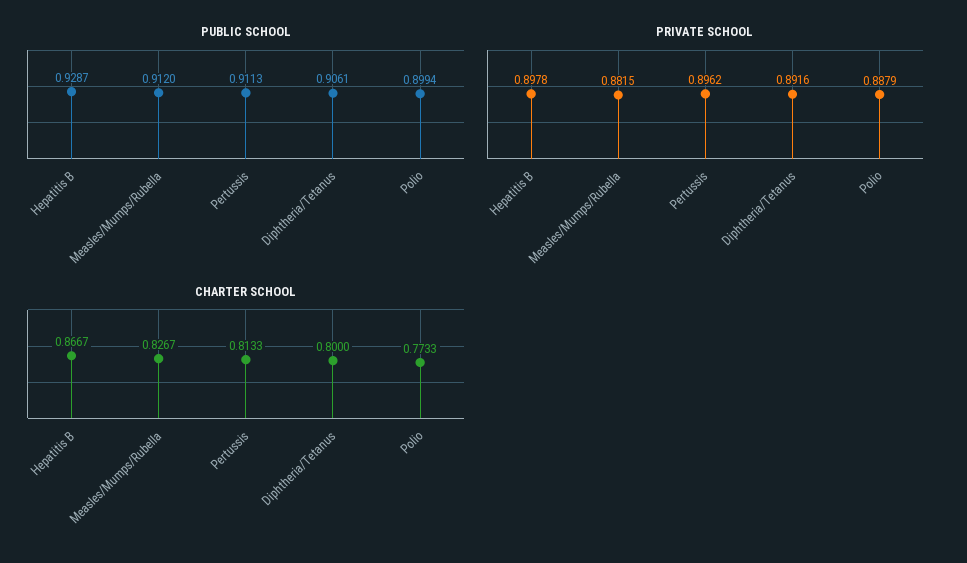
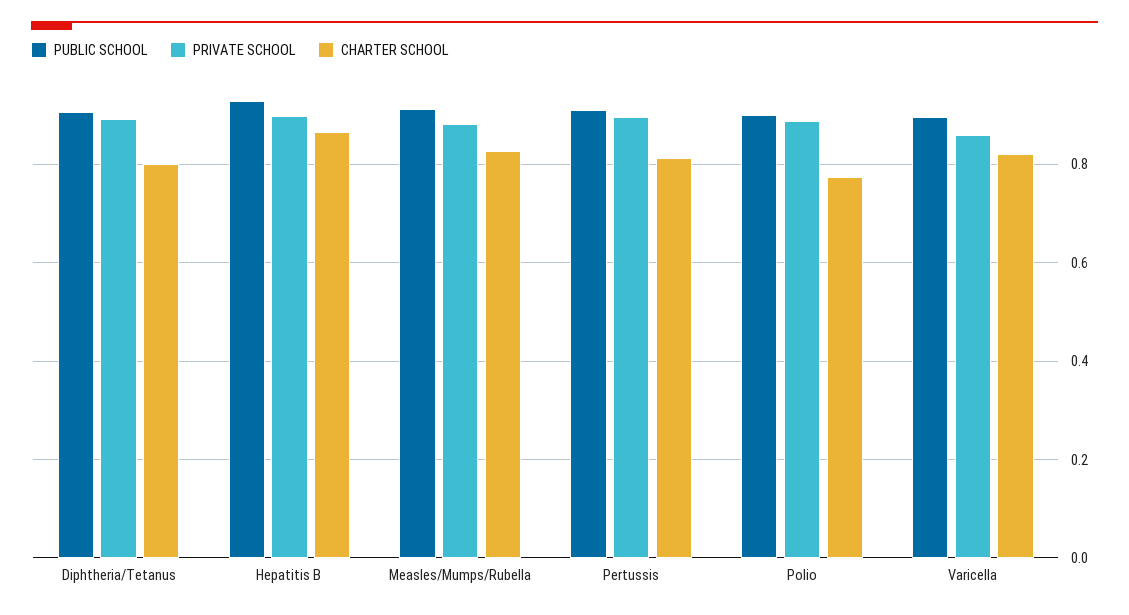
  {
    "PUBLIC SCHOOL": {
      "Hepatitis B": 0.9287,
      "Measles/Mumps/Rubella": 0.912,
      "Pertussis": 0.9113,
      "Diphtheria/Tetanus": 0.9061,
-     "Polio": 0.8994
+     "Polio": 0.8994,
+     "Varicella": 0.9
    },
    "PRIVATE SCHOOL": {
      "Hepatitis B": 0.8978,
      "Measles/Mumps/Rubella": 0.8815,
      "Pertussis": 0.8962,
      "Diphtheria/Tetanus": 0.8916,
-     "Polio": 0.8879
+     "Polio": 0.8879,
+     "Varicella": 0.86
    },
    "CHARTER SCHOOL": {
      "Hepatitis B": 0.8667,
      "Measles/Mumps/Rubella": 0.8267,
      "Pertussis": 0.8133,
      "Diphtheria/Tetanus": 0.8,
-     "Polio": 0.7733
+     "Polio": 0.7733,
+     "Varicella": 0.82
    }
  }

